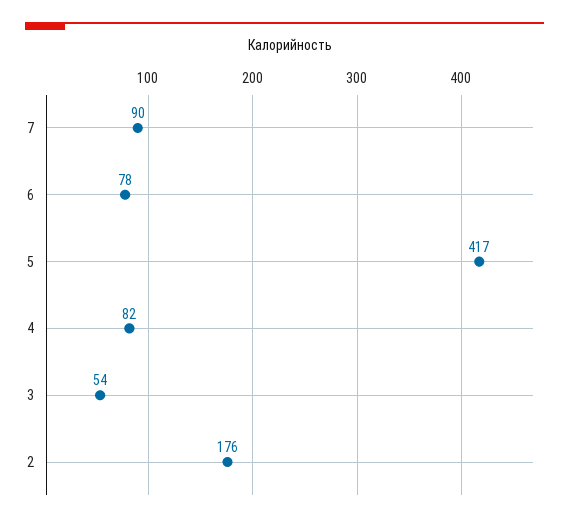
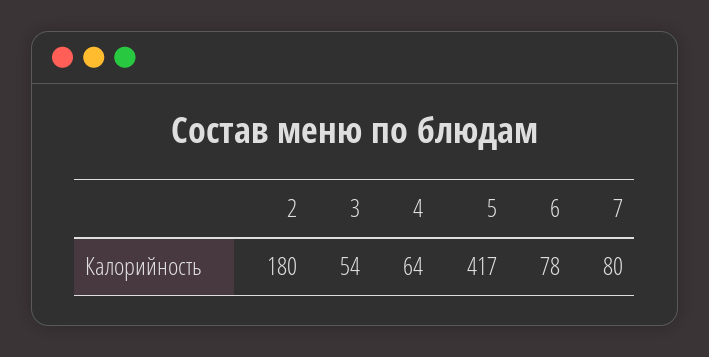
  {
-   "7": 90,
+   "7": 80,
    "6": 78,
    "5": 417,
-   "4": 82,
+   "4": 64,
    "3": 54,
-   "2": 176
+   "2": 180
  }

